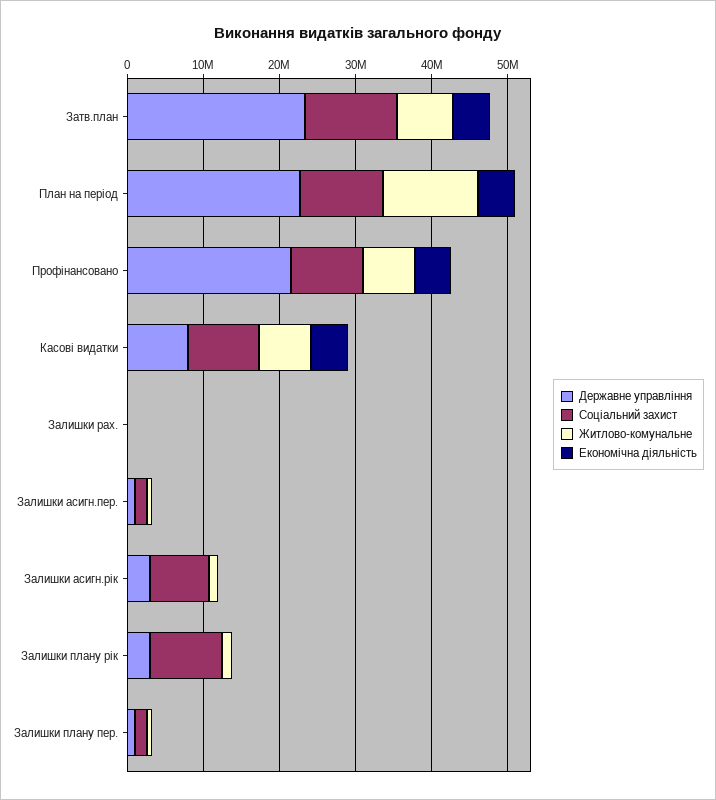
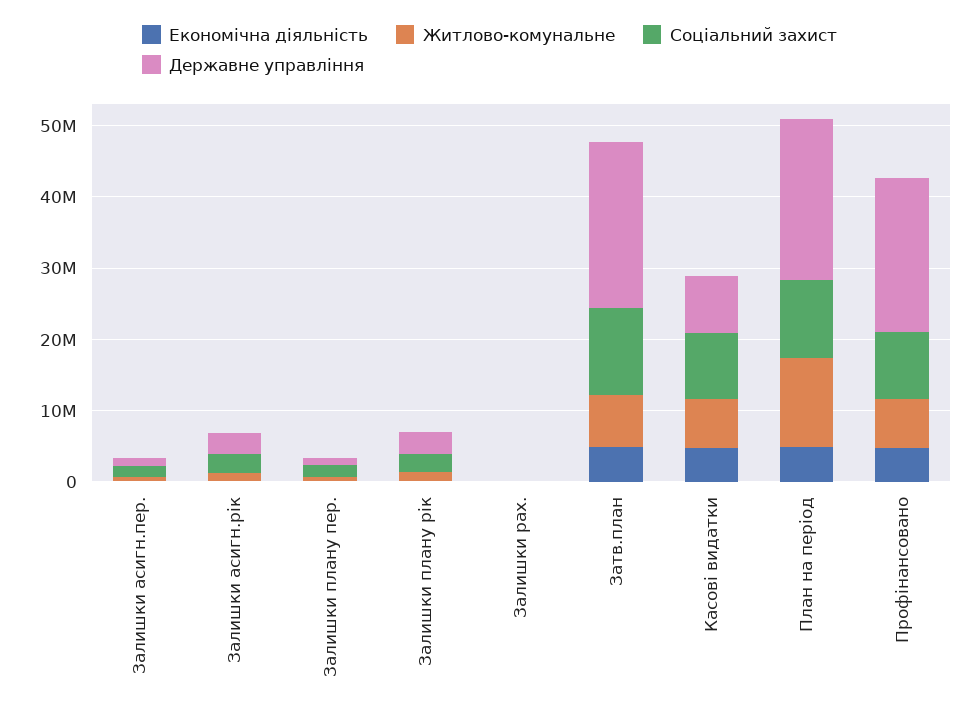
  {
    "Державне управління": {
      "Затв.план": 24000000,
      "План на період": 22000000,
      "Профінансовано": 22000000,
      "Касові видатки": 8000000,
      "Залишки рах.": 0,
      "Залишки асигн.пер.": 2000000,
      "Залишки асигн.рік": 4000000,
      "Залишки плану рік": 4000000,
      "Залишки плану пер.": 2000000
    },
    "Соціальний захист": {
      "Затв.план": 12000000,
      "План на період": 10000000,
      "Профінансовано": 10000000,
      "Касові видатки": 10000000,
      "Залишки рах.": 0,
      "Залишки асигн.пер.": 2000000,
-     "Залишки асигн.рік": 8000000,
+     "Залишки асигн.рік": 2000000,
-     "Залишки плану рік": 10000000,
+     "Залишки плану рік": 2000000,
      "Залишки плану пер.": 2000000
    },
    "Житлово-комунальне": {
      "Затв.план": 8000000,
      "План на період": 12000000,
      "Профінансовано": 6000000,
      "Касові видатки": 6000000,
      "Залишки рах.": 0,
      "Залишки асигн.пер.": 0,
      "Залишки асигн.рік": 2000000,
      "Залишки плану рік": 2000000,
      "Залишки плану пер.": 0
    },
    "Економічна діяльність": {
      "Затв.план": 4000000,
      "План на період": 4000000,
      "Профінансовано": 4000000,
      "Касові видатки": 4000000,
      "Залишки рах.": 0,
      "Залишки асигн.пер.": 0,
      "Залишки асигн.рік": 0,
      "Залишки плану рік": 0,
      "Залишки плану пер.": 0
    }
  }

